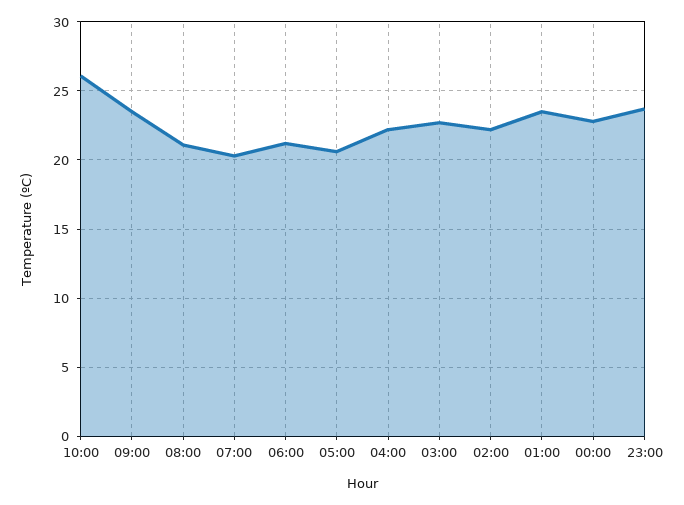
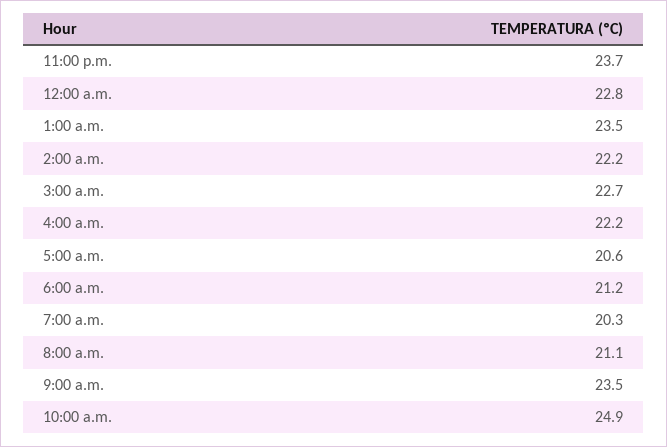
  {
-   "10:00": 26,
+   "10:00": 24.9,
    "09:00": 23.5,
    "08:00": 21.1,
    "07:00": 20.3,
    "06:00": 21.2,
    "05:00": 20.6,
    "04:00": 22.2,
    "03:00": 22.7,
    "02:00": 22.2,
    "01:00": 23.5,
    "00:00": 22.8,
    "23:00": 23.7
  }

